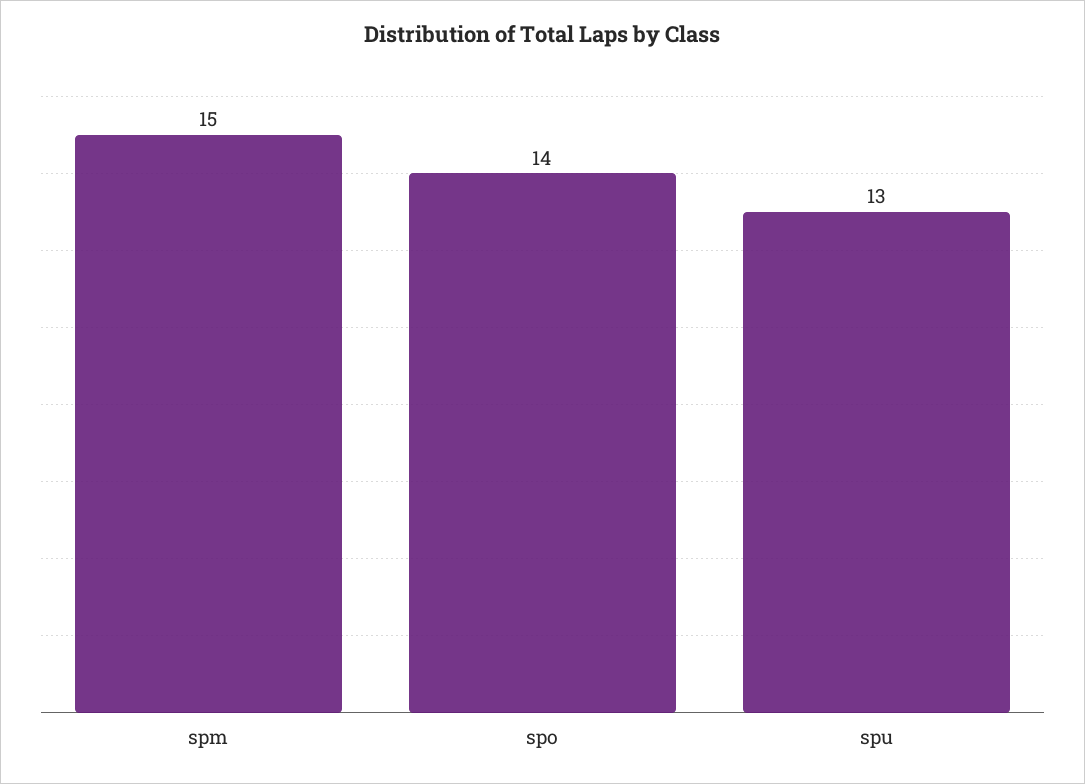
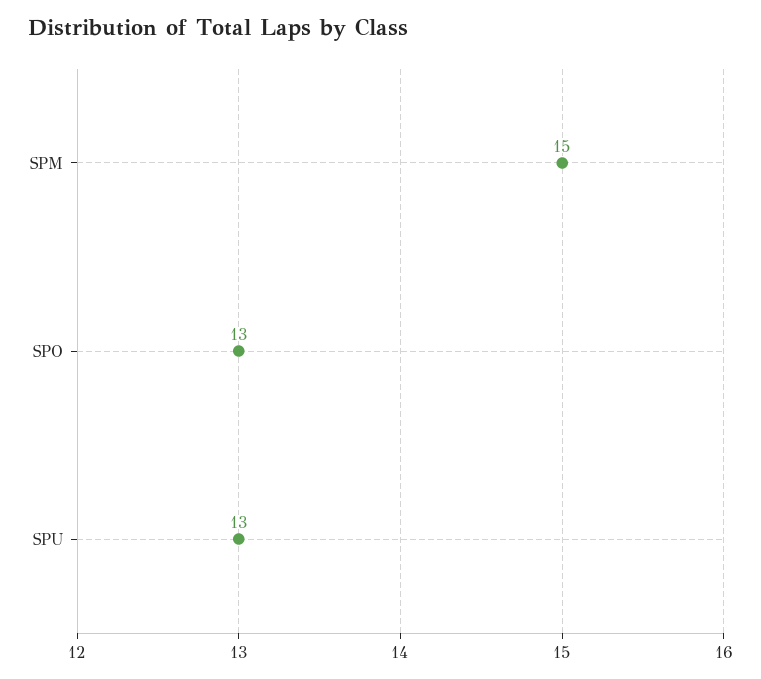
  {
    "spm": 15,
-   "spo": 14,
+   "spo": 13,
    "spu": 13
  }

